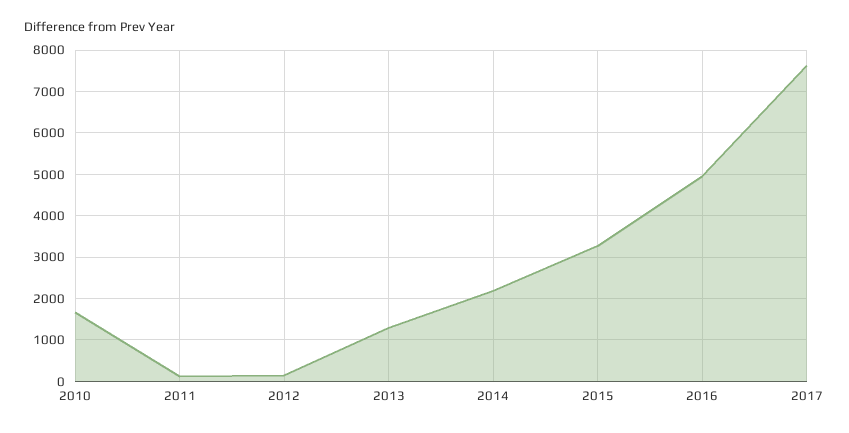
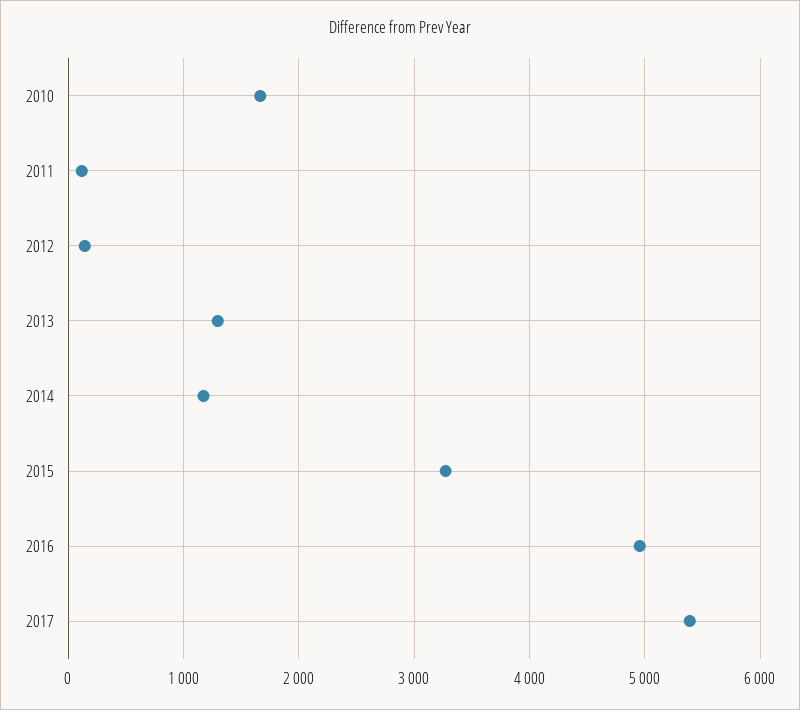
  {
    "2010": 1700,
    "2011": 100,
    "2012": 100,
    "2013": 1300,
-   "2014": 2200,
+   "2014": 1200,
    "2015": 3300,
    "2016": 5000,
-   "2017": 7600
+   "2017": 5400
  }

